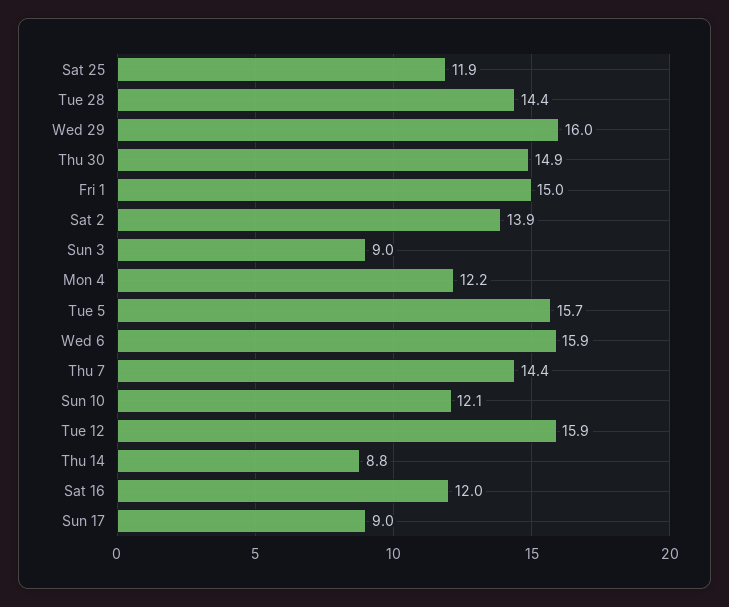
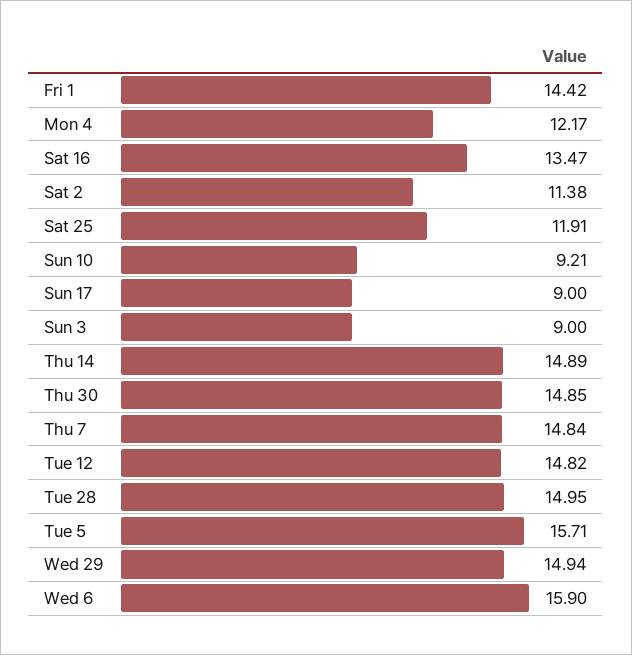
  {
    "Sat 25": 11.91,
-   "Tue 28": 14.4,
+   "Tue 28": 14.95,
-   "Wed 29": 16,
+   "Wed 29": 14.94,
    "Thu 30": 14.85,
-   "Fri 1": 15,
+   "Fri 1": 14.42,
-   "Sat 2": 13.9,
+   "Sat 2": 11.38,
    "Sun 3": 9,
    "Mon 4": 12.17,
    "Tue 5": 15.71,
    "Wed 6": 15.9,
-   "Thu 7": 14.4,
+   "Thu 7": 14.84,
-   "Sun 10": 12.1,
+   "Sun 10": 9.21,
-   "Tue 12": 15.9,
+   "Tue 12": 14.82,
-   "Thu 14": 8.8,
+   "Thu 14": 14.89,
-   "Sat 16": 12,
+   "Sat 16": 13.47,
    "Sun 17": 9
  }

